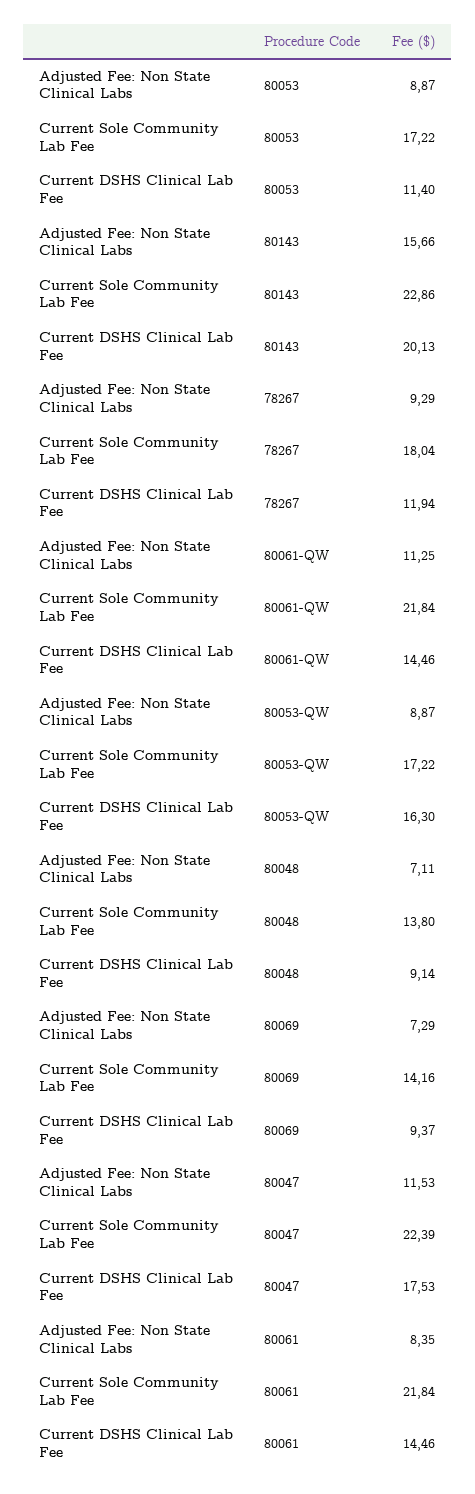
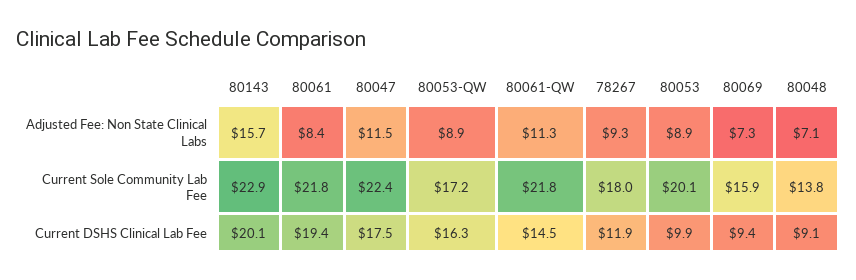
  {
    "Adjusted Fee: Non State Clinical Labs": {
      "80053": 8.87,
      "80143": 15.66,
      "78267": 9.29,
      "80061-QW": 11.25,
      "80053-QW": 8.87,
      "80048": 7.11,
      "80069": 7.29,
      "80047": 11.53,
      "80061": 8.35
    },
    "Current Sole Community Lab Fee": {
-     "80053": 17.22,
+     "80053": 20.1,
      "80143": 22.86,
      "78267": 18.04,
      "80061-QW": 21.84,
      "80053-QW": 17.22,
      "80048": 13.8,
-     "80069": 14.16,
+     "80069": 15.9,
      "80047": 22.39,
      "80061": 21.84
    },
    "Current DSHS Clinical Lab Fee": {
-     "80053": 11.4,
+     "80053": 9.9,
      "80143": 20.13,
      "78267": 11.94,
      "80061-QW": 14.46,
      "80053-QW": 16.3,
      "80048": 9.14,
      "80069": 9.37,
      "80047": 17.53,
-     "80061": 14.46
+     "80061": 19.4
    }
  }

